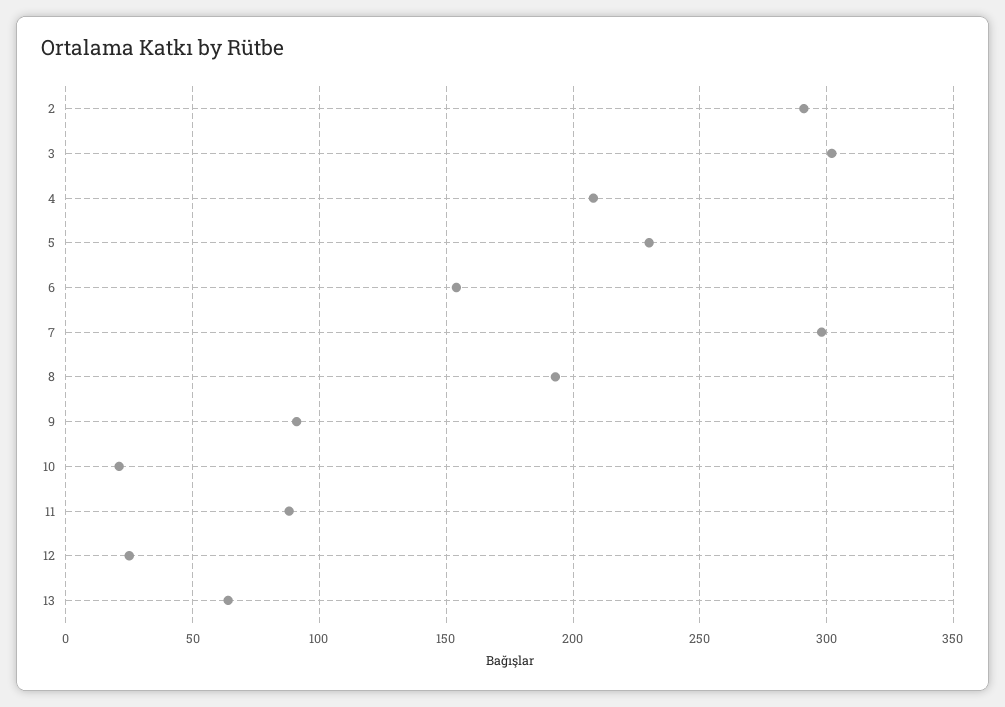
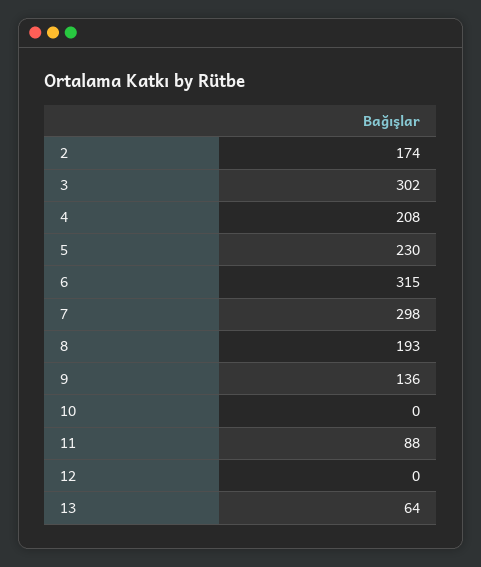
  {
-   "2": 290,
+   "2": 174,
    "3": 302,
    "4": 208,
    "5": 230,
-   "6": 155,
+   "6": 315,
    "7": 298,
    "8": 193,
-   "9": 90,
+   "9": 136,
-   "10": 20,
+   "10": 0,
    "11": 88,
-   "12": 25,
+   "12": 0,
    "13": 64
  }

